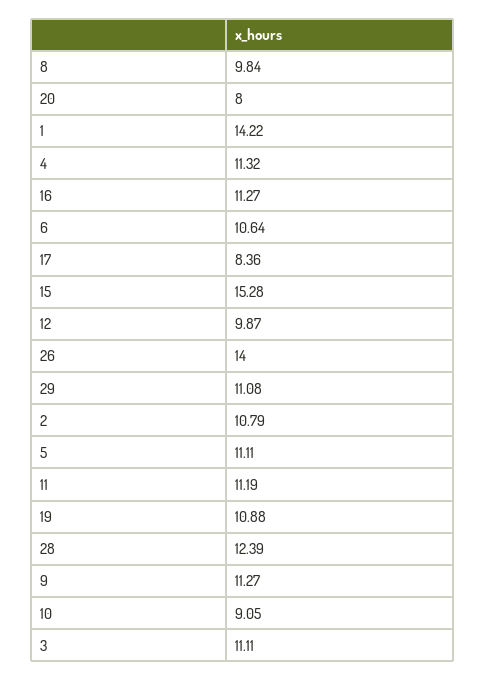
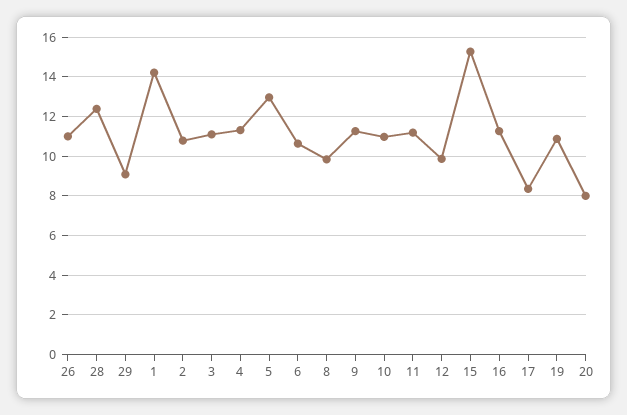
  {
    "8": 9.84,
    "20": 8,
    "1": 14.22,
    "4": 11.32,
    "16": 11.27,
    "6": 10.64,
    "17": 8.36,
    "15": 15.28,
    "12": 9.87,
-   "26": 14,
+   "26": 11,
-   "29": 11.08,
+   "29": 9,
    "2": 10.79,
-   "5": 11.11,
+   "5": 13,
    "11": 11.19,
    "19": 10.88,
    "28": 12.39,
    "9": 11.27,
-   "10": 9.05,
+   "10": 11,
    "3": 11.11
  }

